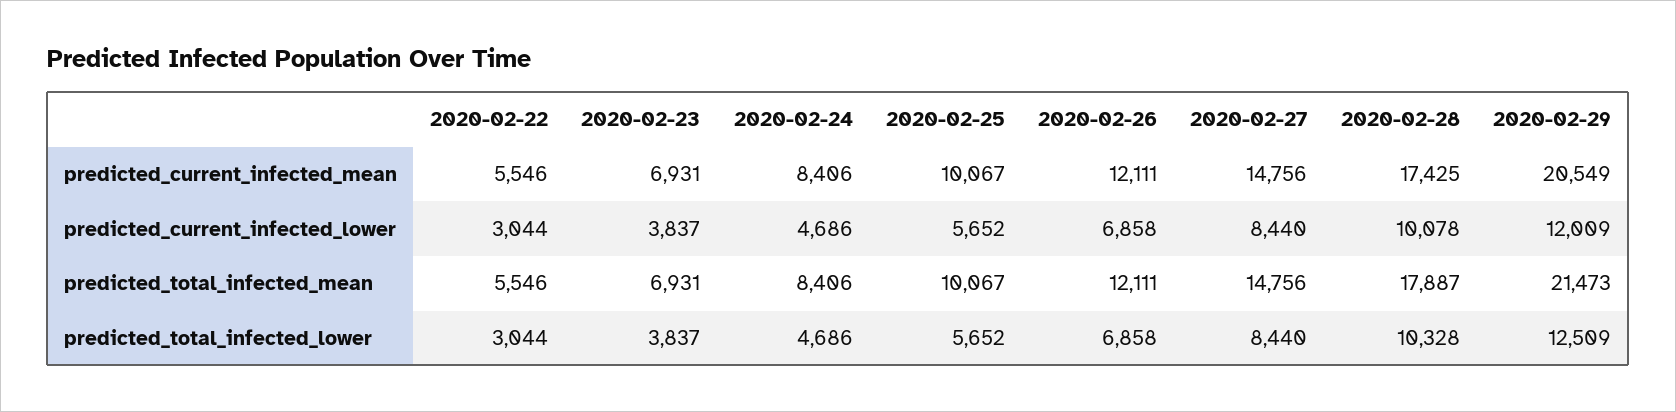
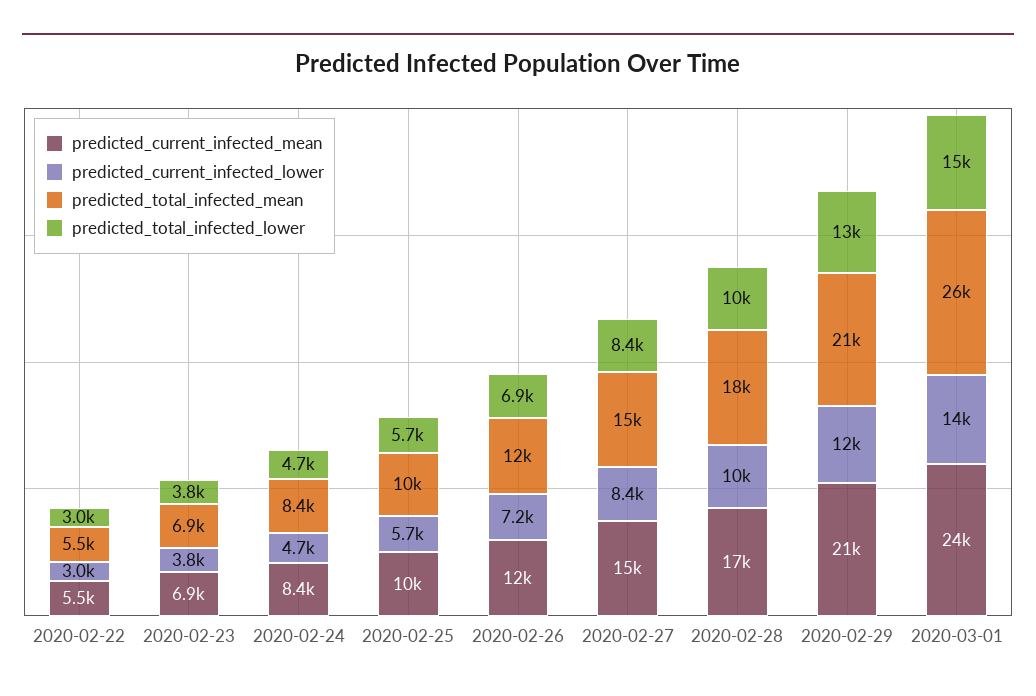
  {
    "predicted_current_infected_mean": {
      "2020-02-22": 5546,
      "2020-02-23": 6931,
      "2020-02-24": 8406,
      "2020-02-25": 10067,
      "2020-02-26": 12111,
      "2020-02-27": 14756,
      "2020-02-28": 17425,
-     "2020-02-29": 20549
+     "2020-02-29": 20549,
+     "2020-03-01": 24000
    },
    "predicted_current_infected_lower": {
      "2020-02-22": 3044,
      "2020-02-23": 3837,
      "2020-02-24": 4686,
      "2020-02-25": 5652,
-     "2020-02-26": 6858,
+     "2020-02-26": 7200,
      "2020-02-27": 8440,
      "2020-02-28": 10078,
-     "2020-02-29": 12009
+     "2020-02-29": 12009,
+     "2020-03-01": 14000
    },
    "predicted_total_infected_mean": {
      "2020-02-22": 5546,
      "2020-02-23": 6931,
      "2020-02-24": 8406,
      "2020-02-25": 10067,
      "2020-02-26": 12111,
      "2020-02-27": 14756,
      "2020-02-28": 17887,
-     "2020-02-29": 21473
+     "2020-02-29": 21473,
+     "2020-03-01": 26000
    },
    "predicted_total_infected_lower": {
      "2020-02-22": 3044,
      "2020-02-23": 3837,
      "2020-02-24": 4686,
      "2020-02-25": 5652,
      "2020-02-26": 6858,
      "2020-02-27": 8440,
      "2020-02-28": 10328,
-     "2020-02-29": 12509
+     "2020-02-29": 12509,
+     "2020-03-01": 15000
    }
  }

